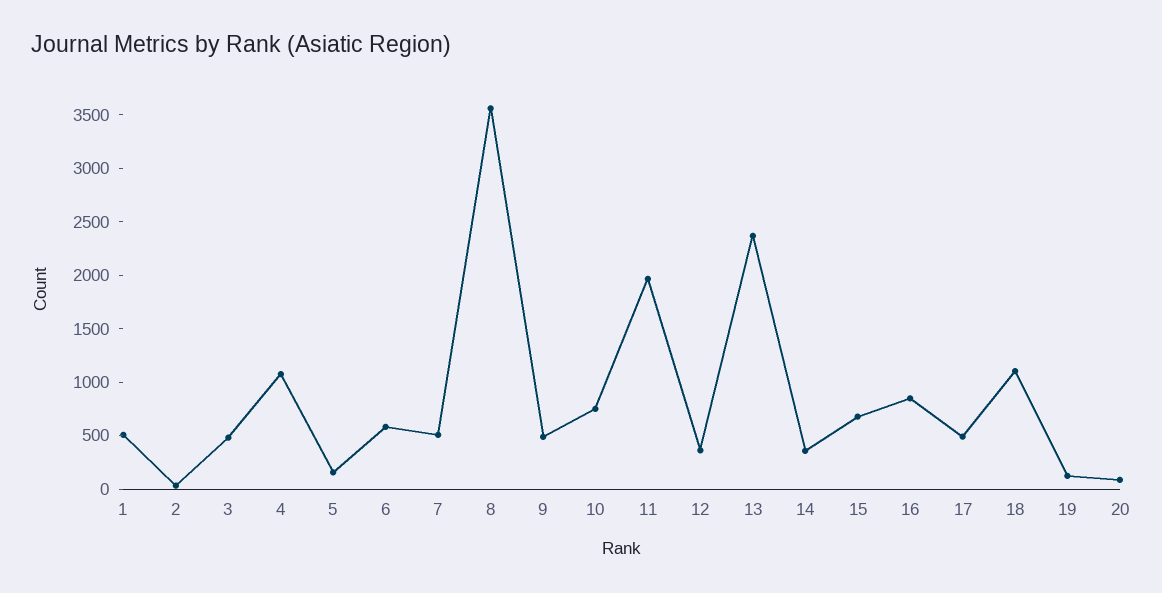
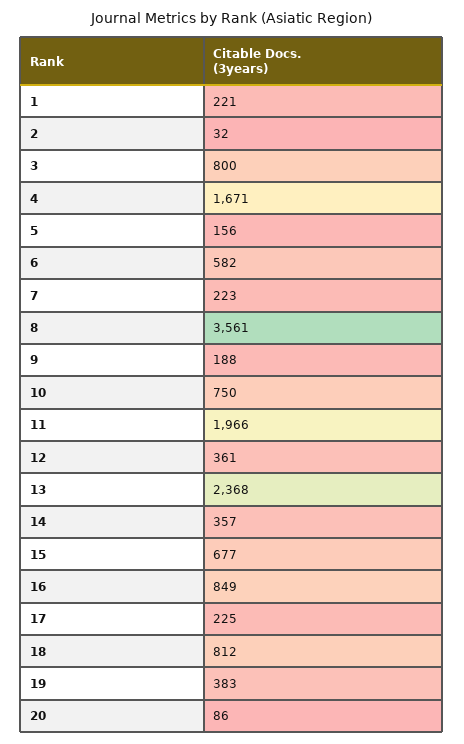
  {
-   "1": 500,
+   "1": 221,
    "2": 32,
-   "3": 500,
+   "3": 800,
-   "4": 1100,
+   "4": 1671,
    "5": 156,
    "6": 582,
-   "7": 500,
+   "7": 223,
    "8": 3561,
-   "9": 500,
+   "9": 188,
    "10": 750,
    "11": 1966,
    "12": 361,
    "13": 2368,
    "14": 357,
    "15": 677,
    "16": 849,
-   "17": 500,
+   "17": 225,
-   "18": 1100,
+   "18": 812,
-   "19": 100,
+   "19": 383,
    "20": 86
  }

